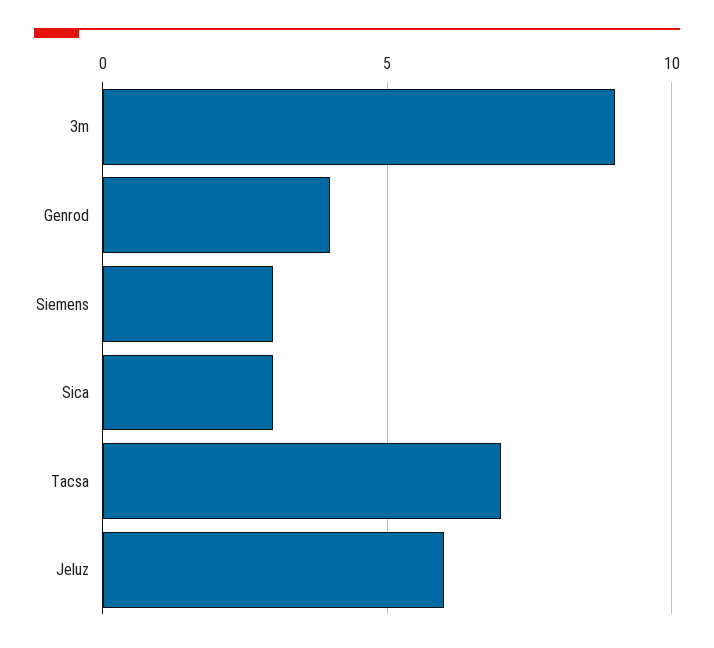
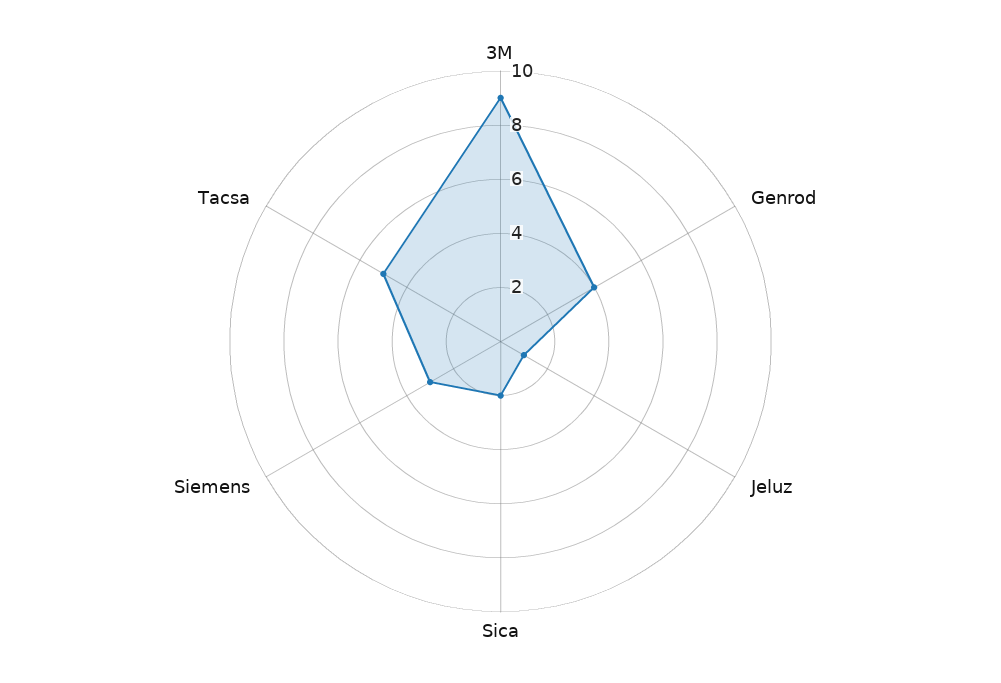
  {
    "3m": 9,
    "Genrod": 4,
    "Siemens": 3,
-   "Sica": 3,
+   "Sica": 2,
-   "Tacsa": 7,
+   "Tacsa": 5,
-   "Jeluz": 6
+   "Jeluz": 1
  }

